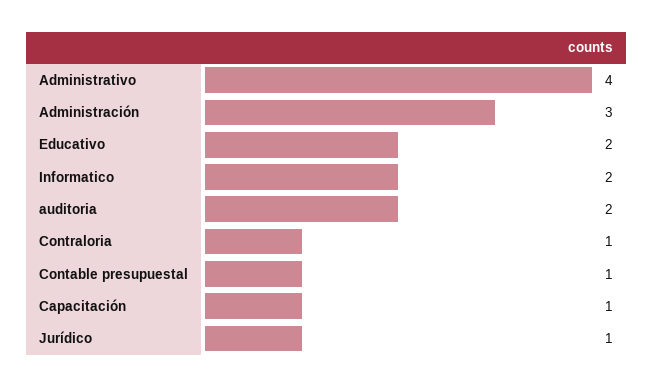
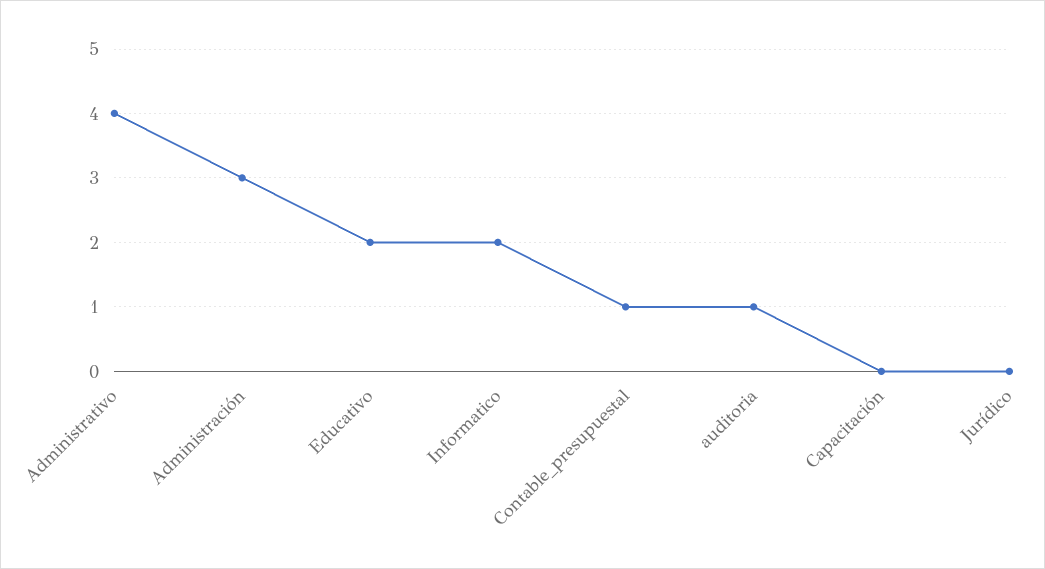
  {
    "Administrativo": 4,
    "Administración": 3,
    "Educativo": 2,
    "Informatico": 2,
-   "auditoria": 2,
+   "auditoria": 1,
-   "Contraloria": 1,
    "Contable presupuestal": 1,
-   "Capacitación": 1,
+   "Capacitación": 0,
-   "Jurídico": 1
+   "Jurídico": 0
  }

